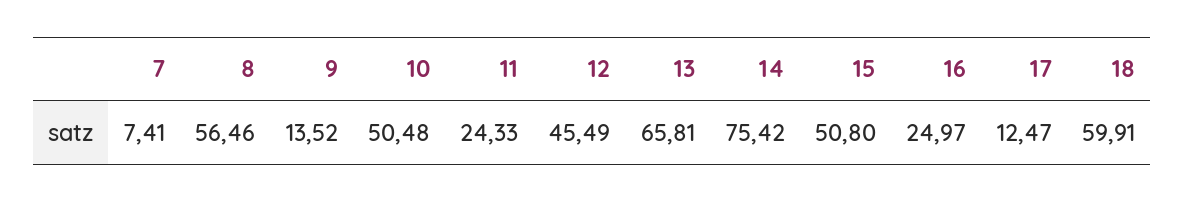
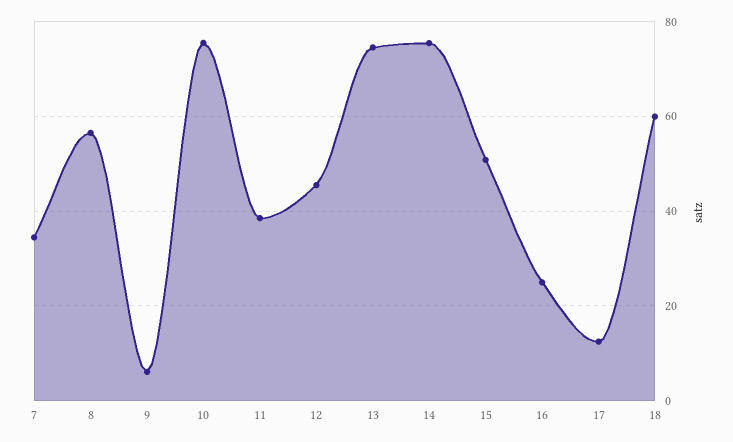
  {
-   "7": 7.41,
+   "7": 34,
    "8": 56.46,
-   "9": 13.52,
+   "9": 6,
-   "10": 50.48,
+   "10": 76,
-   "11": 24.33,
+   "11": 38,
    "12": 45.49,
-   "13": 65.81,
+   "13": 74,
    "14": 75.42,
    "15": 50.8,
    "16": 24.97,
    "17": 12.47,
    "18": 59.91
  }

